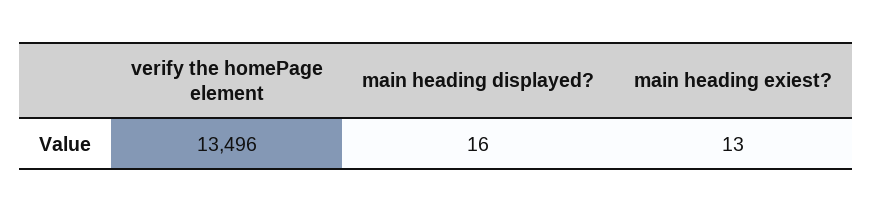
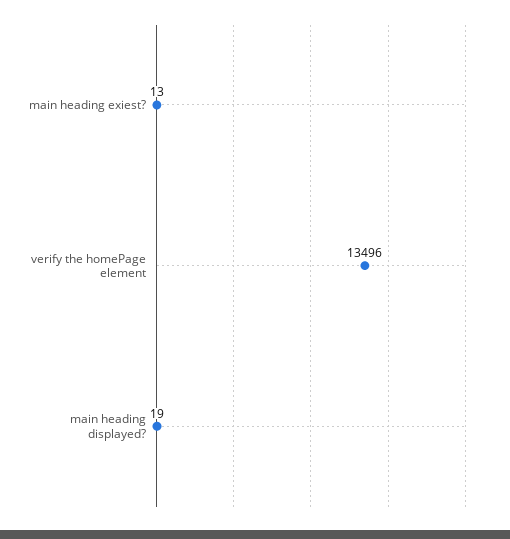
  {
    "verify the homePage element": 13496,
-   "main heading displayed?": 16,
+   "main heading displayed?": 19,
    "main heading exiest?": 13
  }

